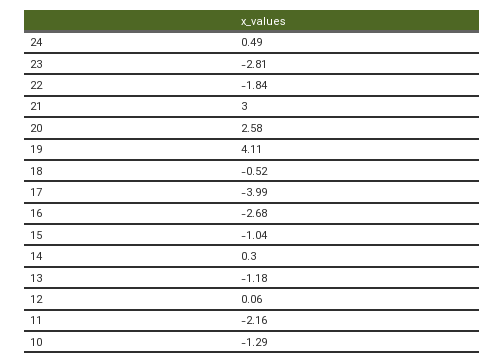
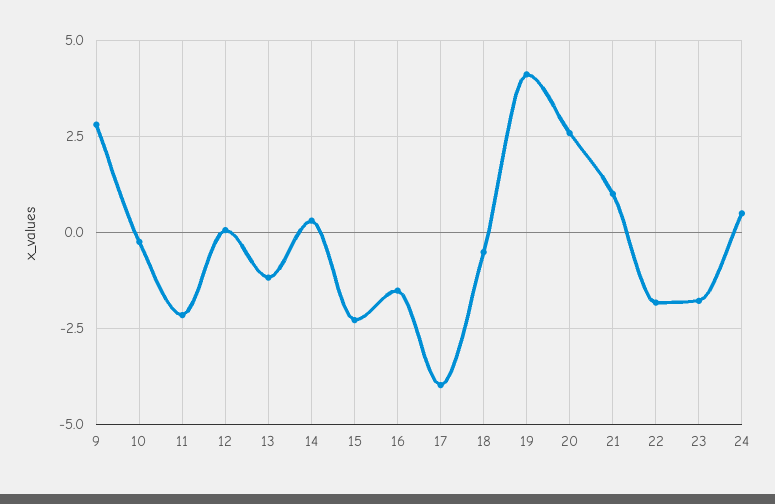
  {
    "24": 0.49,
-   "23": -2.81,
+   "23": -1.75,
    "22": -1.84,
-   "21": 3,
+   "21": 1,
    "20": 2.58,
    "19": 4.11,
    "18": -0.52,
    "17": -3.99,
-   "16": -2.68,
+   "16": -1.5,
-   "15": -1.04,
+   "15": -2.25,
    "14": 0.3,
    "13": -1.18,
    "12": 0.06,
    "11": -2.16,
-   "10": -1.29
+   "10": -0.25,
+   "9": 2.75
  }

